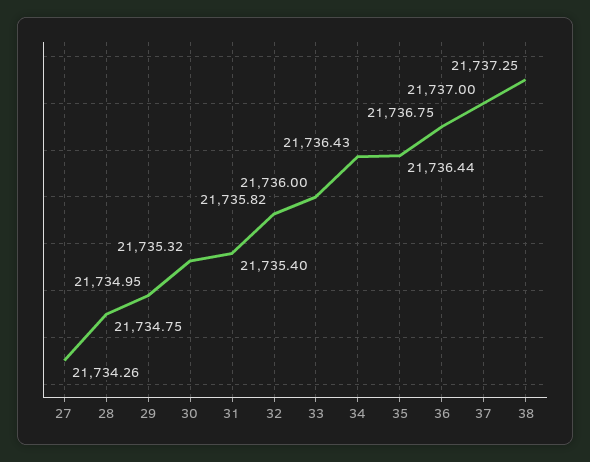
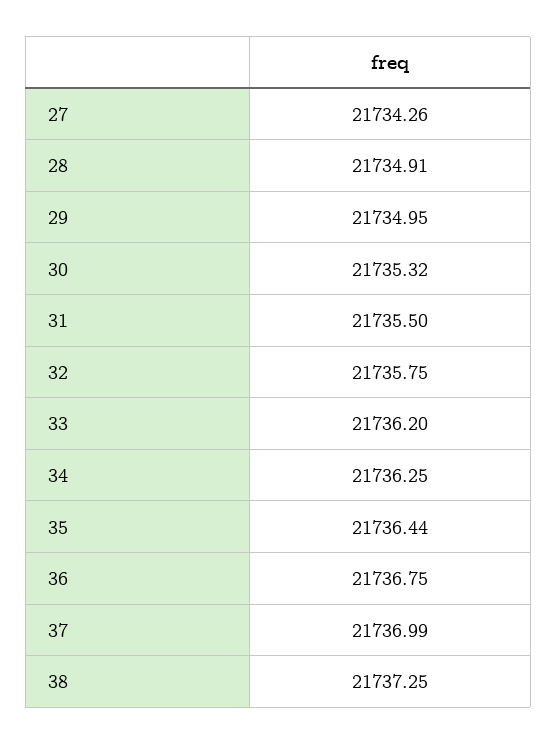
  {
    "27": 21734.26,
-   "28": 21734.75,
+   "28": 21734.91,
    "29": 21734.95,
    "30": 21735.32,
-   "31": 21735.4,
+   "31": 21735.5,
-   "32": 21735.82,
+   "32": 21735.75,
-   "33": 21736,
+   "33": 21736.2,
-   "34": 21736.43,
+   "34": 21736.25,
    "35": 21736.44,
    "36": 21736.75,
-   "37": 21737,
+   "37": 21736.99,
    "38": 21737.25
  }

